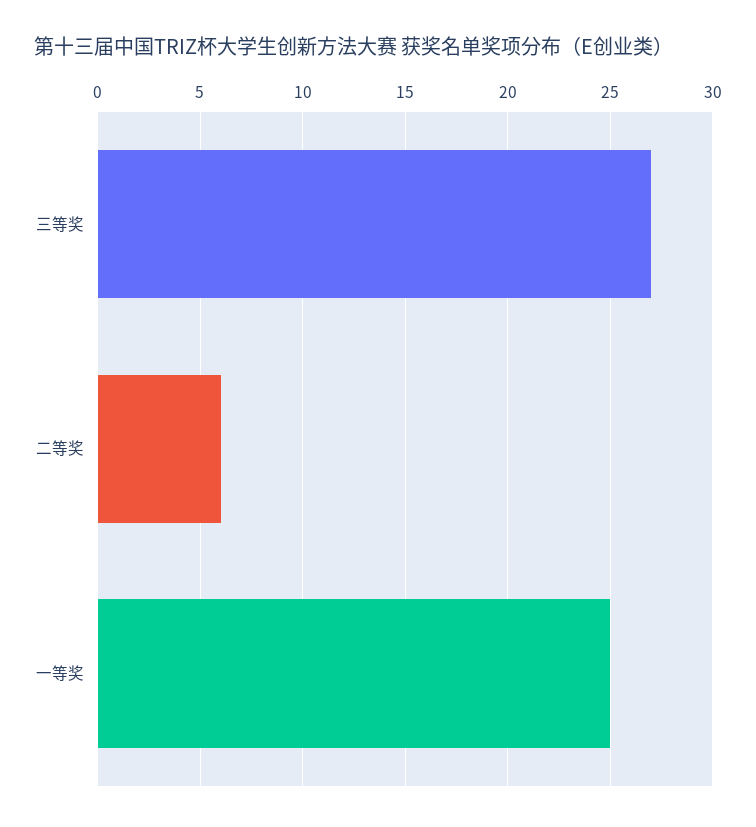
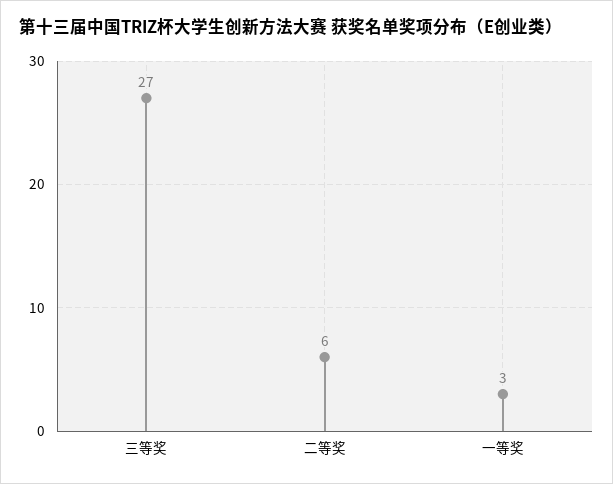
  {
    "三等奖": 27,
    "二等奖": 6,
-   "一等奖": 25
+   "一等奖": 3
  }

